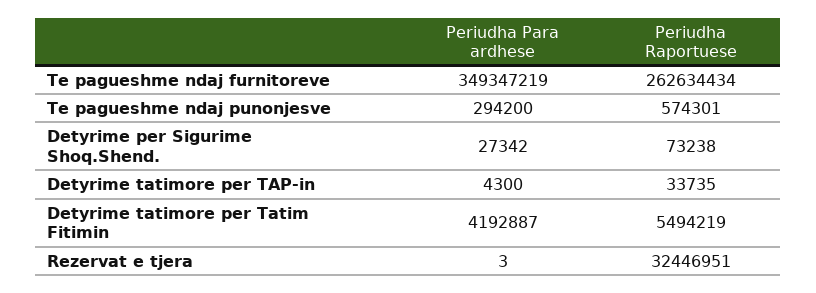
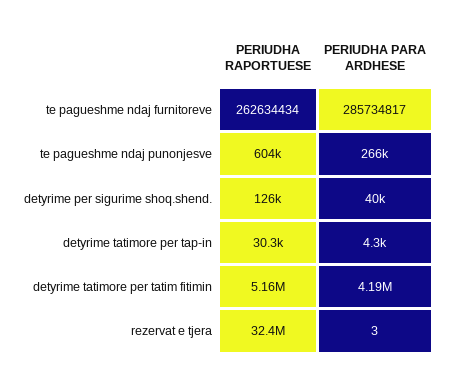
  {
    "Periudha Para ardhese": {
-     "Te pagueshme ndaj furnitoreve": 349347219,
+     "Te pagueshme ndaj furnitoreve": 285734817,
-     "Te pagueshme ndaj punonjesve": 294200,
+     "Te pagueshme ndaj punonjesve": 266000,
-     "Detyrime per Sigurime Shoq.Shend.": 27342,
+     "Detyrime per Sigurime Shoq.Shend.": 40000,
      "Detyrime tatimore per TAP-in": 4300,
      "Detyrime tatimore per Tatim Fitimin": 4192887,
      "Rezervat e tjera": 3
    },
    "Periudha Raportuese": {
      "Te pagueshme ndaj furnitoreve": 262634434,
-     "Te pagueshme ndaj punonjesve": 574301,
+     "Te pagueshme ndaj punonjesve": 604000,
-     "Detyrime per Sigurime Shoq.Shend.": 73238,
+     "Detyrime per Sigurime Shoq.Shend.": 126000,
-     "Detyrime tatimore per TAP-in": 33735,
+     "Detyrime tatimore per TAP-in": 30300,
-     "Detyrime tatimore per Tatim Fitimin": 5494219,
+     "Detyrime tatimore per Tatim Fitimin": 5160000,
      "Rezervat e tjera": 32446951
    }
  }

